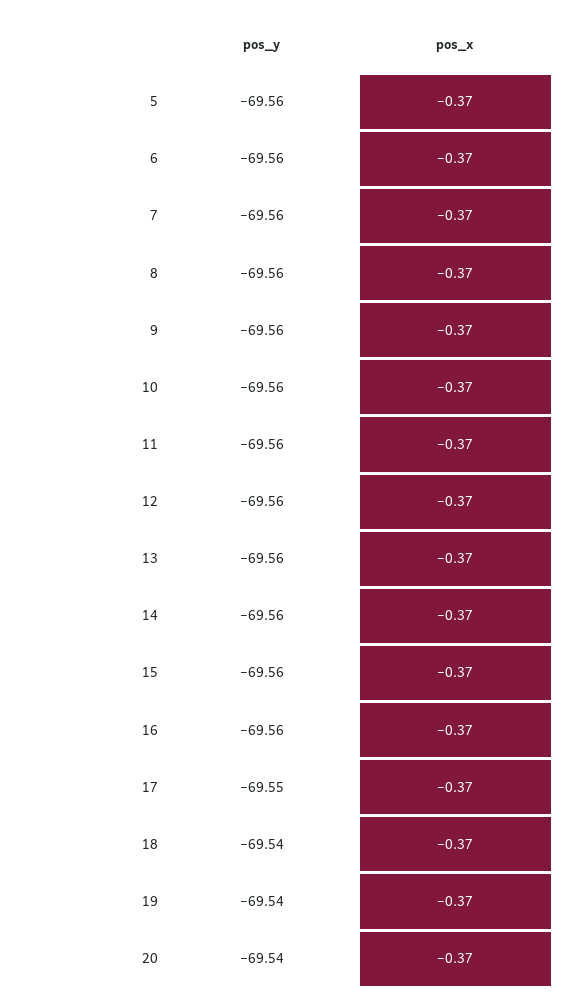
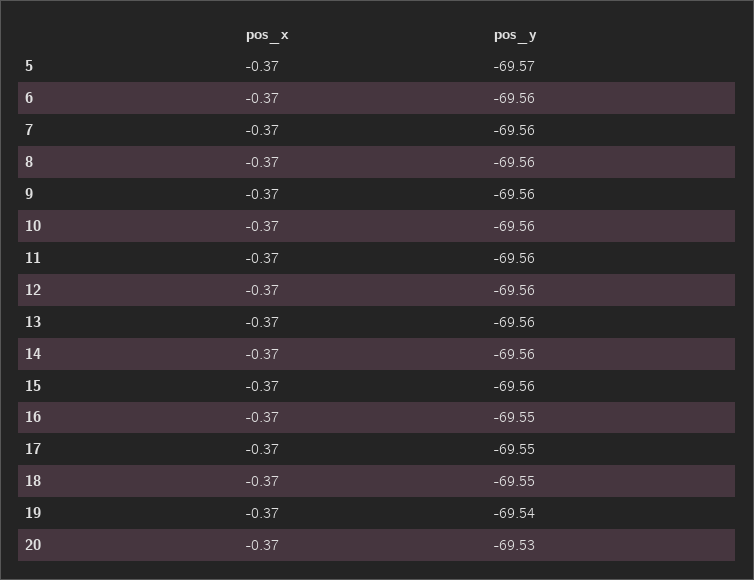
  {
    "pos_y": {
-     "5": -69.56,
+     "5": -69.57,
      "6": -69.56,
      "7": -69.56,
      "8": -69.56,
      "9": -69.56,
      "10": -69.56,
      "11": -69.56,
      "12": -69.56,
      "13": -69.56,
      "14": -69.56,
      "15": -69.56,
-     "16": -69.56,
+     "16": -69.55,
      "17": -69.55,
-     "18": -69.54,
+     "18": -69.55,
      "19": -69.54,
-     "20": -69.54
+     "20": -69.53
    },
    "pos_x": {
      "5": -0.37,
      "6": -0.37,
      "7": -0.37,
      "8": -0.37,
      "9": -0.37,
      "10": -0.37,
      "11": -0.37,
      "12": -0.37,
      "13": -0.37,
      "14": -0.37,
      "15": -0.37,
      "16": -0.37,
      "17": -0.37,
      "18": -0.37,
      "19": -0.37,
      "20": -0.37
    }
  }

